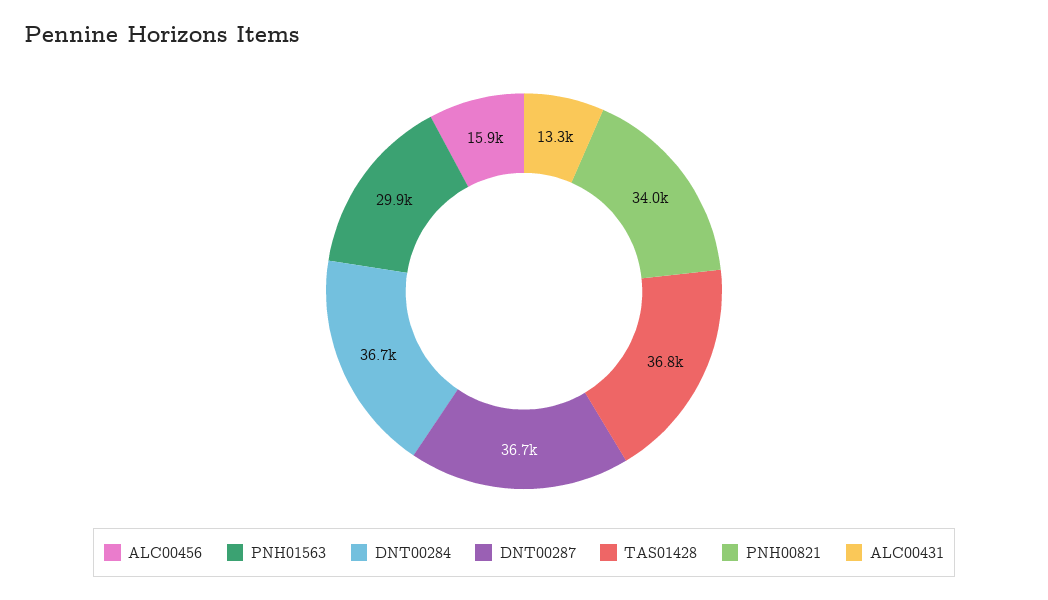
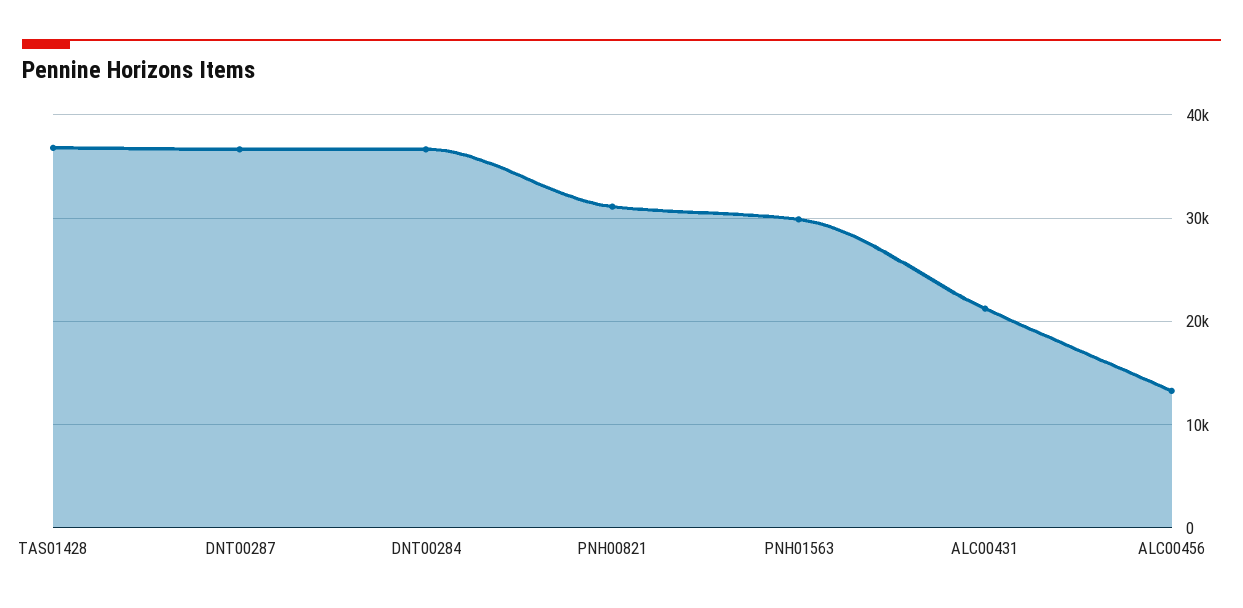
  {
-   "ALC00456": 15900,
+   "ALC00456": 13000,
    "PNH01563": 29900,
    "DNT00284": 36700,
    "DNT00287": 36700,
    "TAS01428": 36800,
-   "PNH00821": 34000,
+   "PNH00821": 31000,
-   "ALC00431": 13300
+   "ALC00431": 21000
  }

